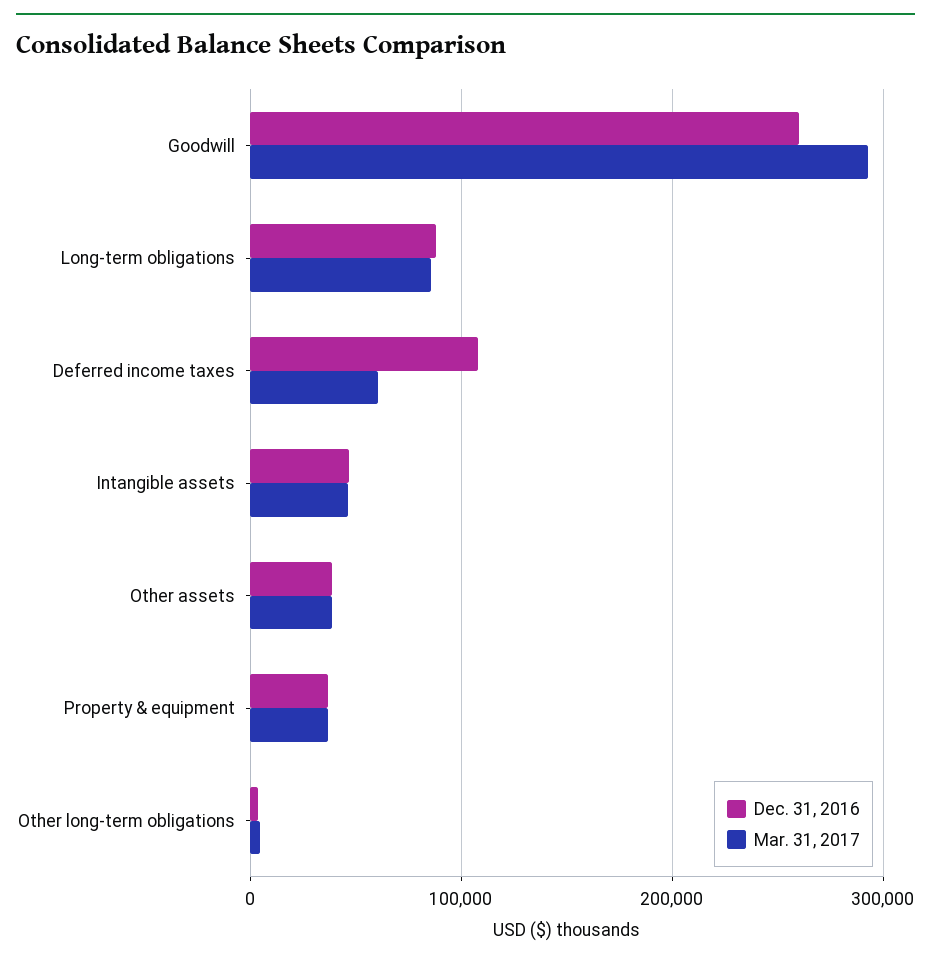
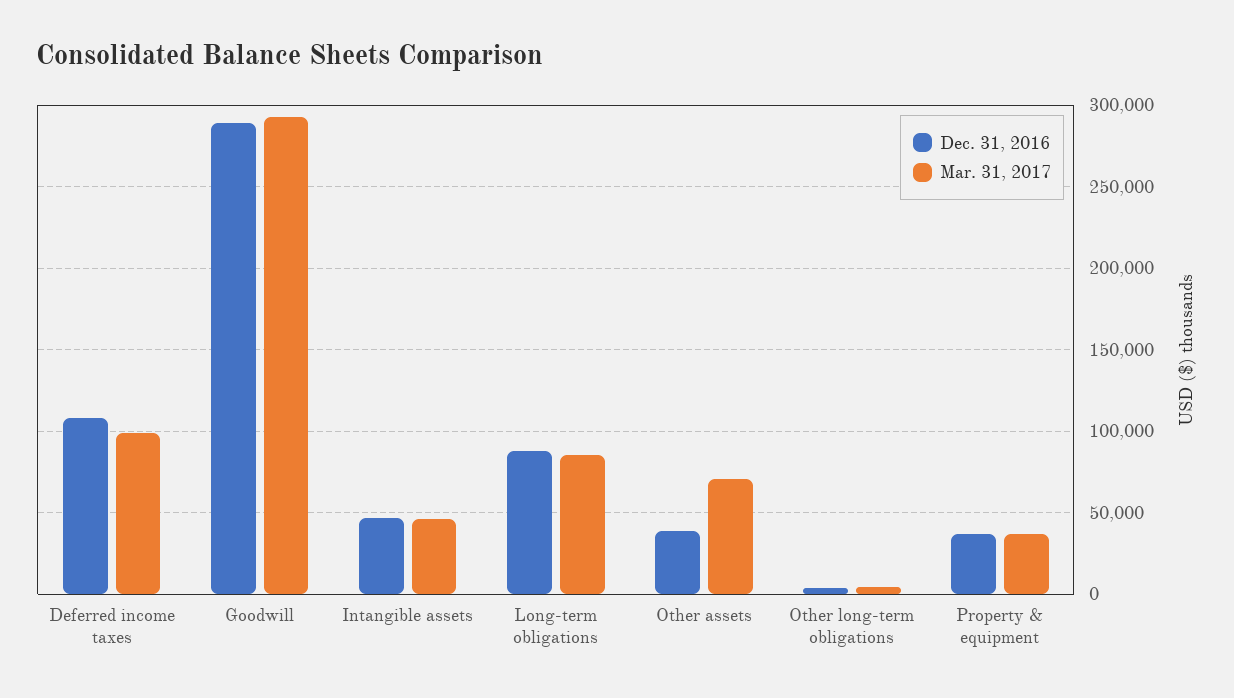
  {
    "Dec. 31, 2016": {
-     "Goodwill": 260000,
+     "Goodwill": 290000,
      "Long-term obligations": 90000,
      "Deferred income taxes": 110000,
      "Intangible assets": 45000,
      "Other assets": 40000,
      "Property & equipment": 35000,
      "Other long-term obligations": 5000
    },
    "Mar. 31, 2017": {
      "Goodwill": 295000,
      "Long-term obligations": 85000,
-     "Deferred income taxes": 60000,
+     "Deferred income taxes": 100000,
      "Intangible assets": 45000,
-     "Other assets": 40000,
+     "Other assets": 70000,
      "Property & equipment": 35000,
      "Other long-term obligations": 5000
    }
  }

